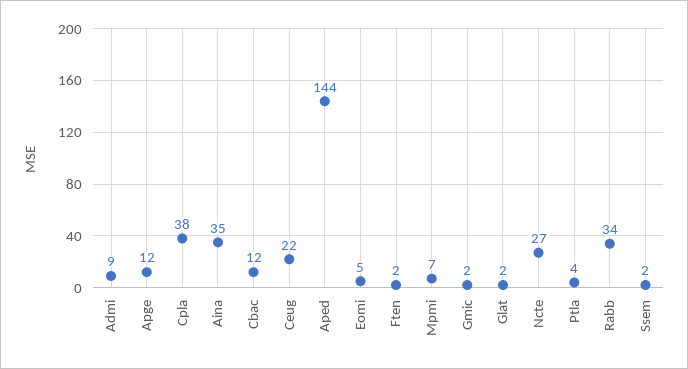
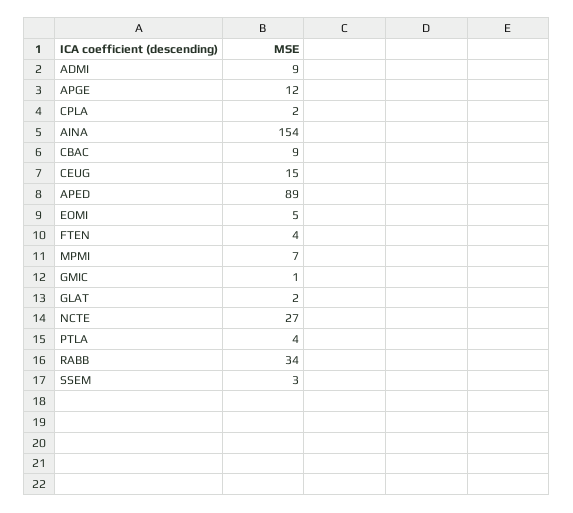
  {
    "Admi": 9,
    "Apge": 12,
-   "Cpla": 38,
+   "Cpla": 2,
-   "Aina": 35,
+   "Aina": 154,
-   "Cbac": 12,
+   "Cbac": 9,
-   "Ceug": 22,
+   "Ceug": 15,
-   "Aped": 144,
+   "Aped": 89,
    "Eomi": 5,
-   "Ften": 2,
+   "Ften": 4,
    "Mpmi": 7,
-   "Gmic": 2,
+   "Gmic": 1,
    "Glat": 2,
    "Ncte": 27,
    "Ptla": 4,
    "Rabb": 34,
-   "Ssem": 2
+   "Ssem": 3
  }

